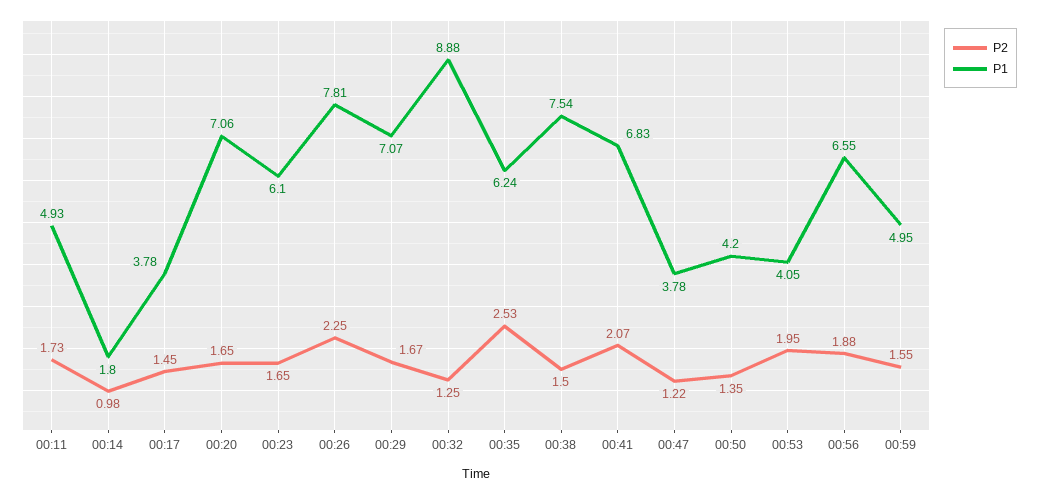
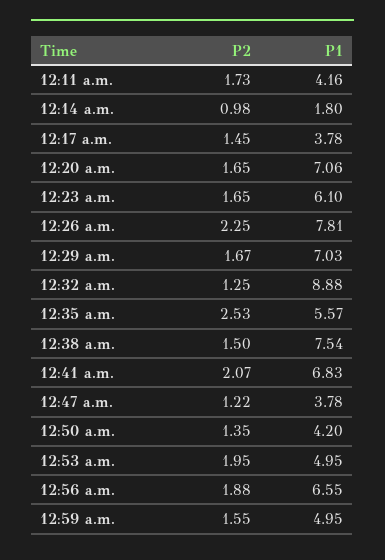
  {
    "P2": {
      "00:11": 1.73,
      "00:14": 0.98,
      "00:17": 1.45,
      "00:20": 1.65,
      "00:23": 1.65,
      "00:26": 2.25,
      "00:29": 1.67,
      "00:32": 1.25,
      "00:35": 2.53,
      "00:38": 1.5,
      "00:41": 2.07,
      "00:47": 1.22,
      "00:50": 1.35,
      "00:53": 1.95,
      "00:56": 1.88,
      "00:59": 1.55
    },
    "P1": {
-     "00:11": 4.93,
+     "00:11": 4.16,
      "00:14": 1.8,
      "00:17": 3.78,
      "00:20": 7.06,
      "00:23": 6.1,
      "00:26": 7.81,
-     "00:29": 7.07,
+     "00:29": 7.03,
      "00:32": 8.88,
-     "00:35": 6.24,
+     "00:35": 5.57,
      "00:38": 7.54,
      "00:41": 6.83,
      "00:47": 3.78,
      "00:50": 4.2,
-     "00:53": 4.05,
+     "00:53": 4.95,
      "00:56": 6.55,
      "00:59": 4.95
    }
  }

